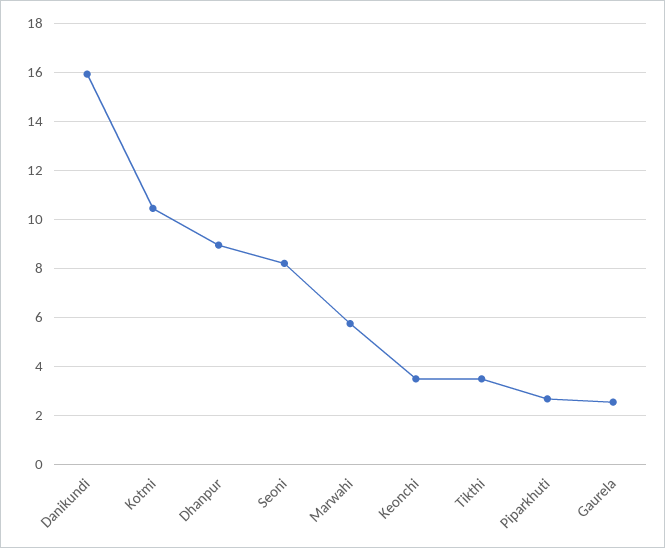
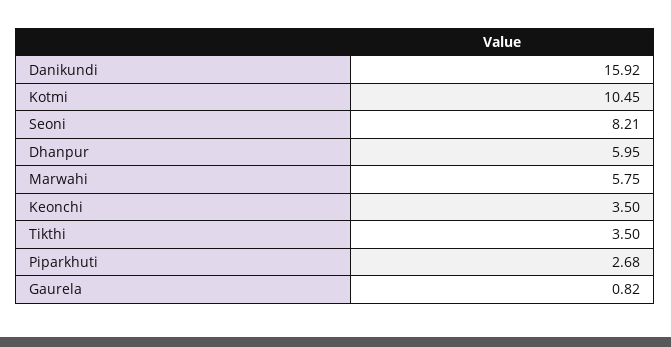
  {
    "Danikundi": 15.92,
    "Kotmi": 10.45,
-   "Dhanpur": 9,
+   "Dhanpur": 5.95,
    "Seoni": 8.21,
    "Marwahi": 5.75,
    "Keonchi": 3.5,
    "Tikthi": 3.5,
    "Piparkhuti": 2.68,
-   "Gaurela": 2.5
+   "Gaurela": 0.82
  }

